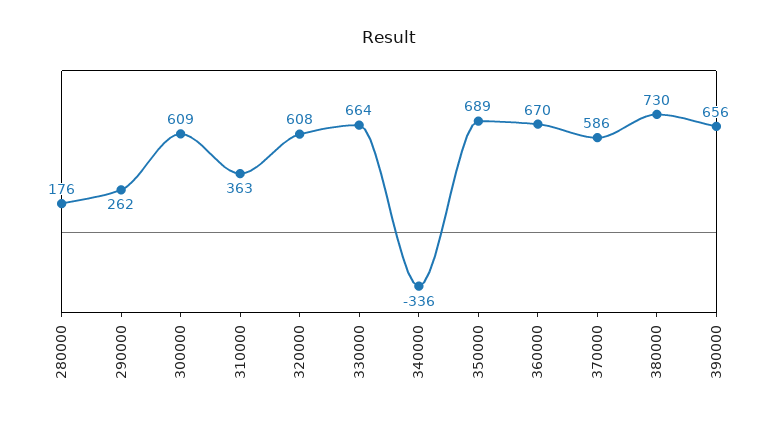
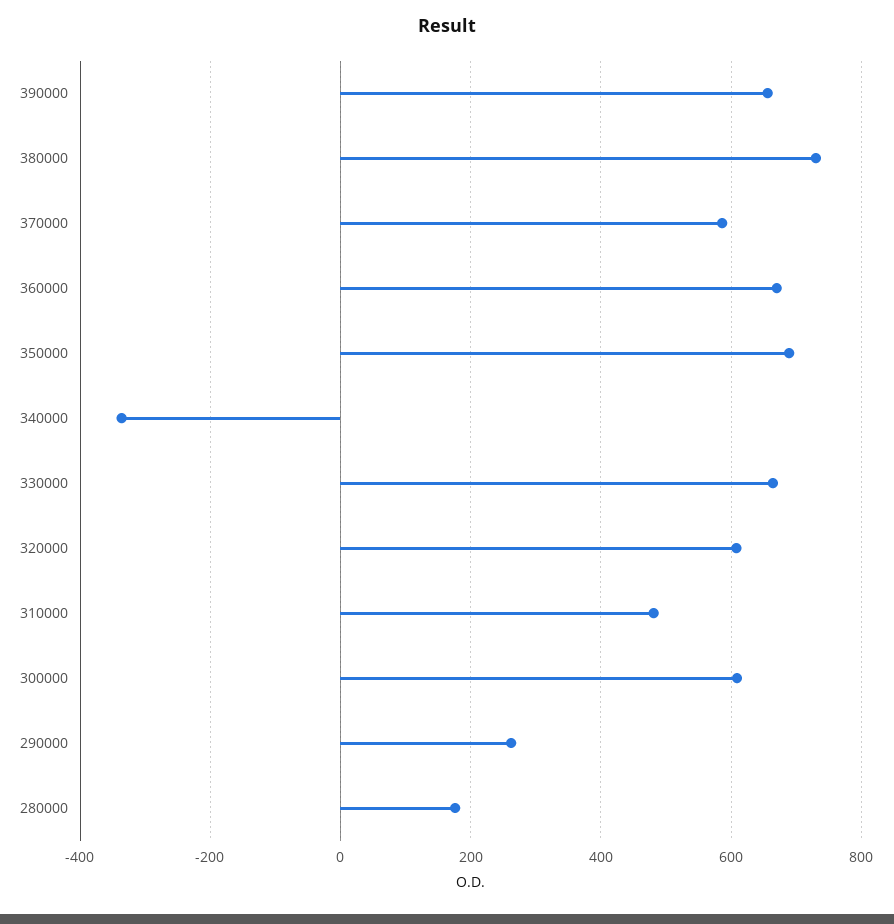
  {
    "280000": 176,
    "290000": 262,
    "300000": 609,
-   "310000": 363,
+   "310000": 480,
    "320000": 608,
    "330000": 664,
    "340000": -336,
    "350000": 689,
    "360000": 670,
    "370000": 586,
    "380000": 730,
    "390000": 656
  }

